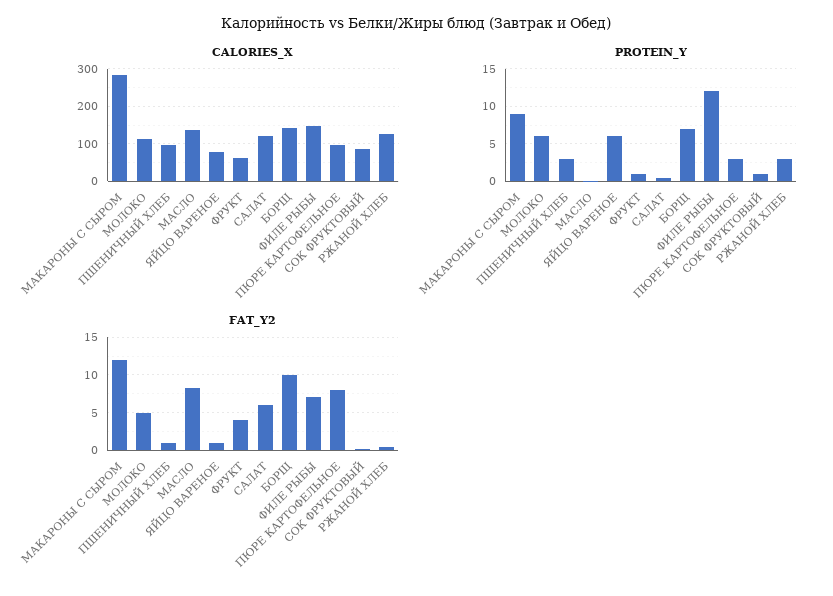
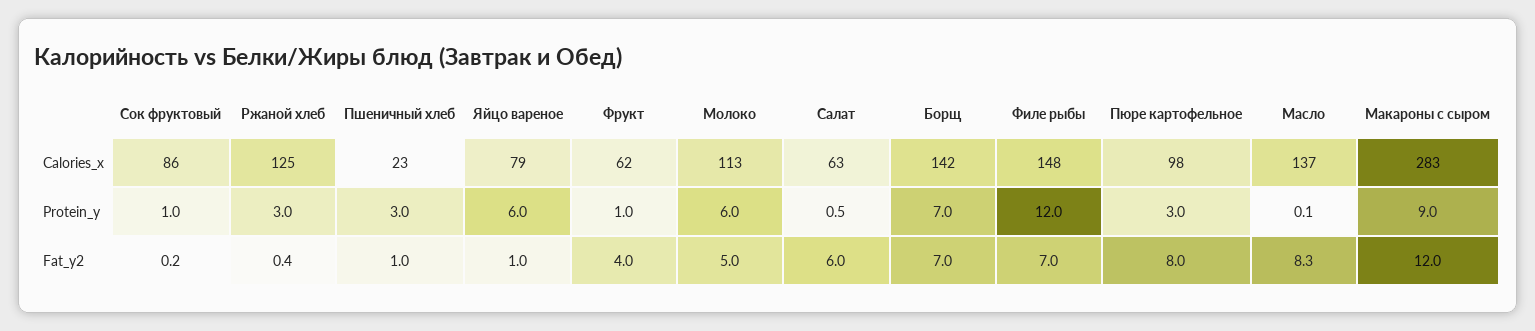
  {
    "CALORIES_X": {
      "МАКАРОНЫ С СЫРОМ": 283,
      "МОЛОКО": 113,
-     "ПШЕНИЧНЫЙ ХЛЕБ": 100,
+     "ПШЕНИЧНЫЙ ХЛЕБ": 23,
      "МАСЛО": 137,
      "ЯЙЦО ВАРЕНОЕ": 79,
      "ФРУКТ": 62,
-     "САЛАТ": 120,
+     "САЛАТ": 63,
      "БОРЩ": 142,
      "ФИЛЕ РЫБЫ": 148,
      "ПЮРЕ КАРТОФЕЛЬНОЕ": 98,
      "СОК ФРУКТОВЫЙ": 86,
      "РЖАНОЙ ХЛЕБ": 125
    },
    "PROTEIN_Y": {
      "МАКАРОНЫ С СЫРОМ": 9,
      "МОЛОКО": 6,
      "ПШЕНИЧНЫЙ ХЛЕБ": 3,
      "МАСЛО": 0.1,
      "ЯЙЦО ВАРЕНОЕ": 6,
      "ФРУКТ": 1,
      "САЛАТ": 0.5,
      "БОРЩ": 7,
      "ФИЛЕ РЫБЫ": 12,
      "ПЮРЕ КАРТОФЕЛЬНОЕ": 3,
      "СОК ФРУКТОВЫЙ": 1,
      "РЖАНОЙ ХЛЕБ": 3
    },
    "FAT_Y2": {
      "МАКАРОНЫ С СЫРОМ": 12,
      "МОЛОКО": 5,
      "ПШЕНИЧНЫЙ ХЛЕБ": 1,
      "МАСЛО": 8.3,
      "ЯЙЦО ВАРЕНОЕ": 1,
      "ФРУКТ": 4,
      "САЛАТ": 6,
-     "БОРЩ": 10,
+     "БОРЩ": 7,
      "ФИЛЕ РЫБЫ": 7,
      "ПЮРЕ КАРТОФЕЛЬНОЕ": 8,
      "СОК ФРУКТОВЫЙ": 0.2,
      "РЖАНОЙ ХЛЕБ": 0.4
    }
  }

